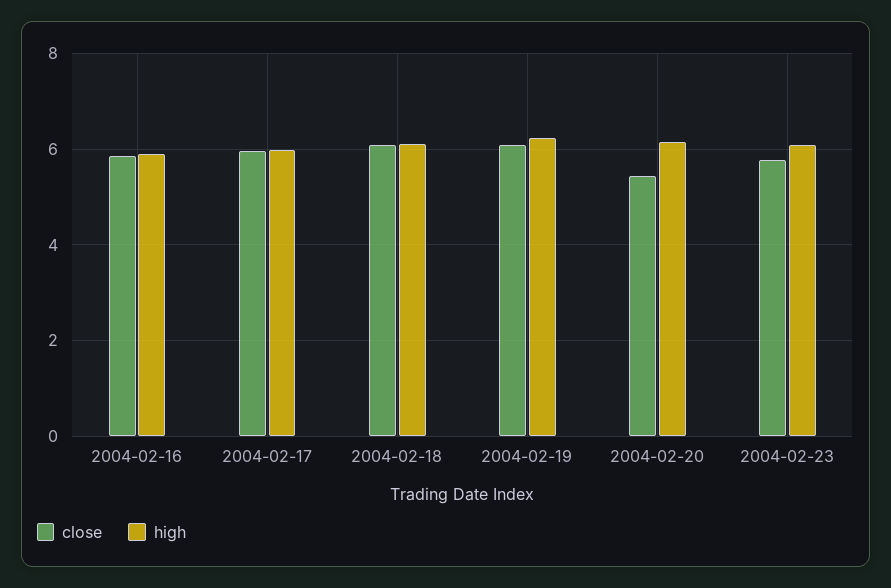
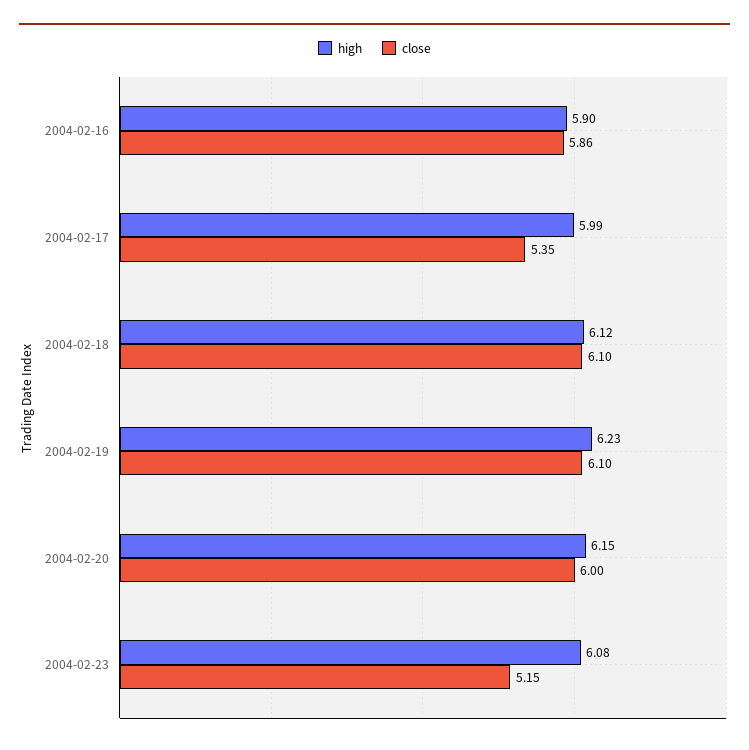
  {
    "close": {
      "2004-02-16": 5.86,
-     "2004-02-17": 6,
+     "2004-02-17": 5.35,
      "2004-02-18": 6.1,
      "2004-02-19": 6.1,
-     "2004-02-20": 5.4,
+     "2004-02-20": 6,
-     "2004-02-23": 5.8
+     "2004-02-23": 5.15
    },
    "high": {
      "2004-02-16": 5.9,
      "2004-02-17": 5.99,
      "2004-02-18": 6.12,
      "2004-02-19": 6.23,
      "2004-02-20": 6.15,
      "2004-02-23": 6.08
    }
  }

